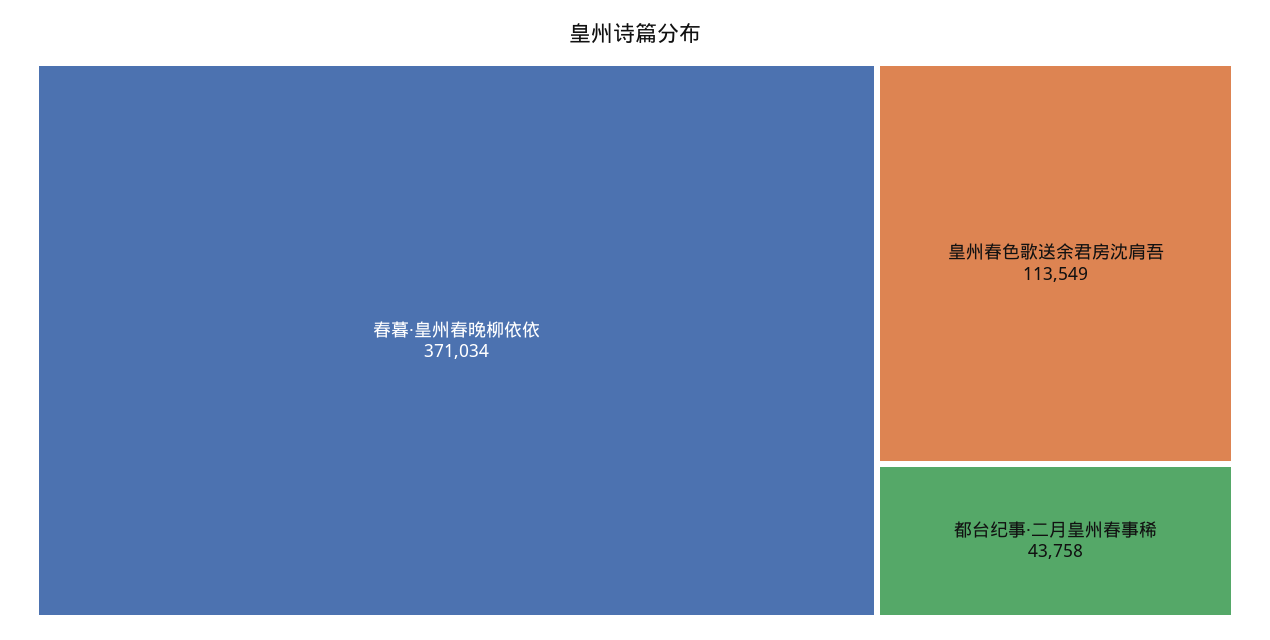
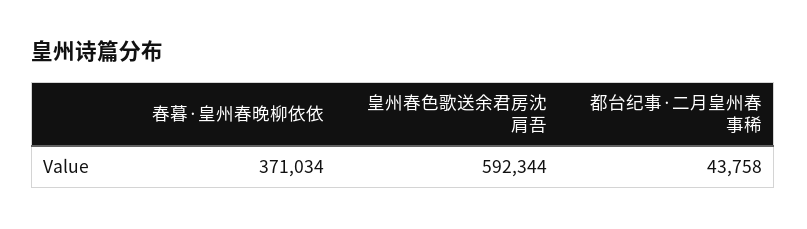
  {
    "春暮·皇州春晚柳依依": 371034,
-   "皇州春色歌送余君房沈肩吾": 113549,
+   "皇州春色歌送余君房沈肩吾": 592344,
    "都台纪事·二月皇州春事稀": 43758
  }

